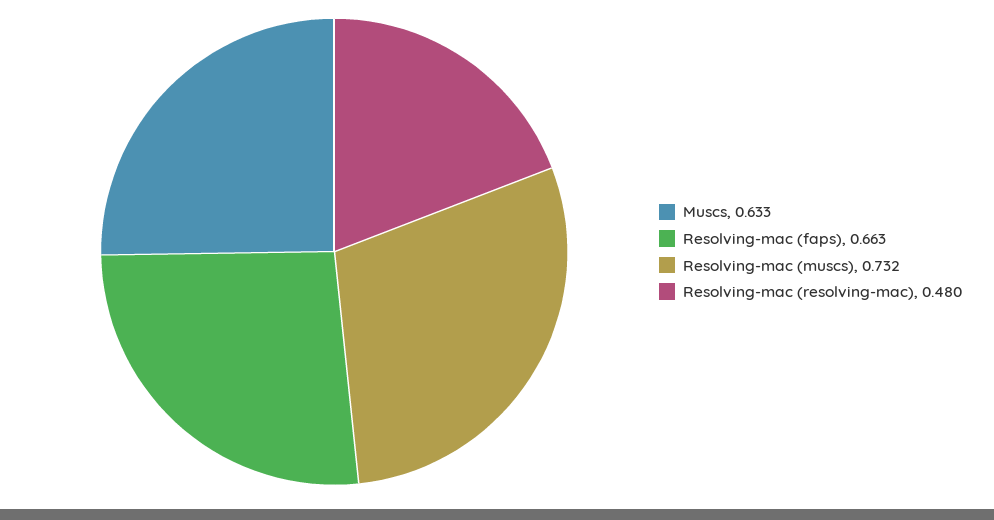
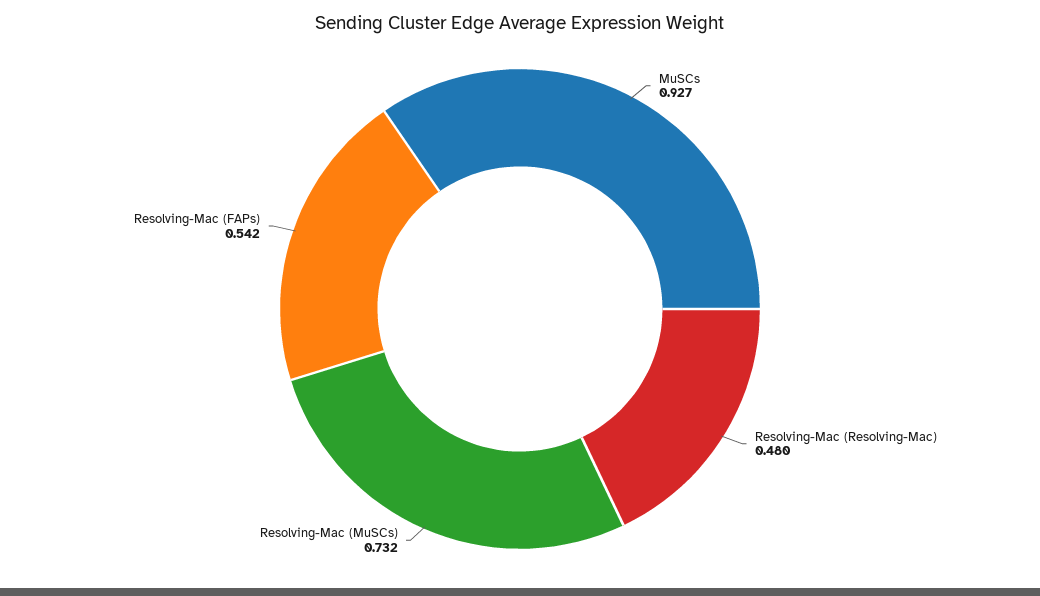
  {
-   "Muscs": 0.633,
+   "Muscs": 0.927,
-   "Resolving-mac (faps)": 0.663,
+   "Resolving-mac (faps)": 0.542,
    "Resolving-mac (muscs)": 0.732,
    "Resolving-mac (resolving-mac)": 0.48
  }

